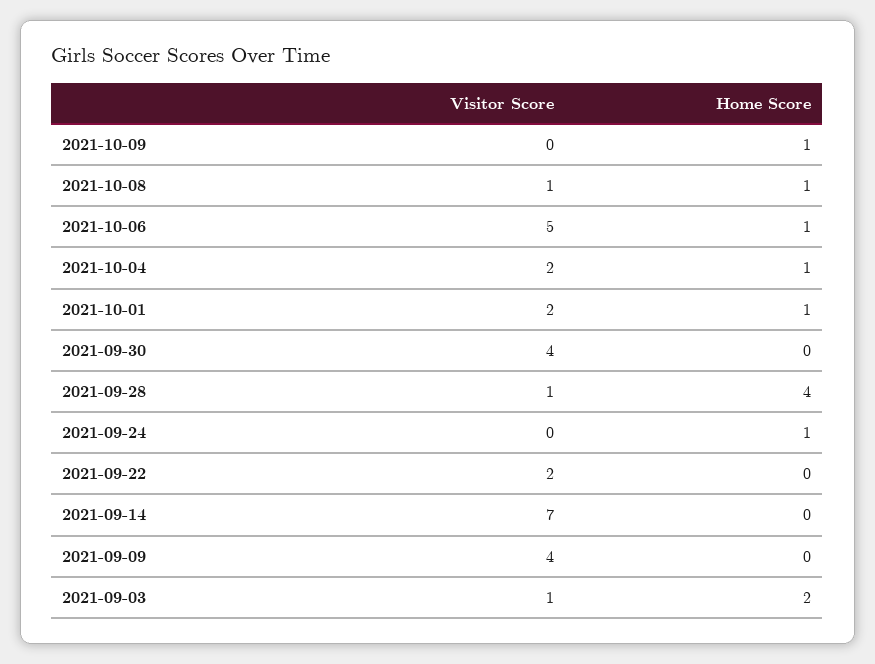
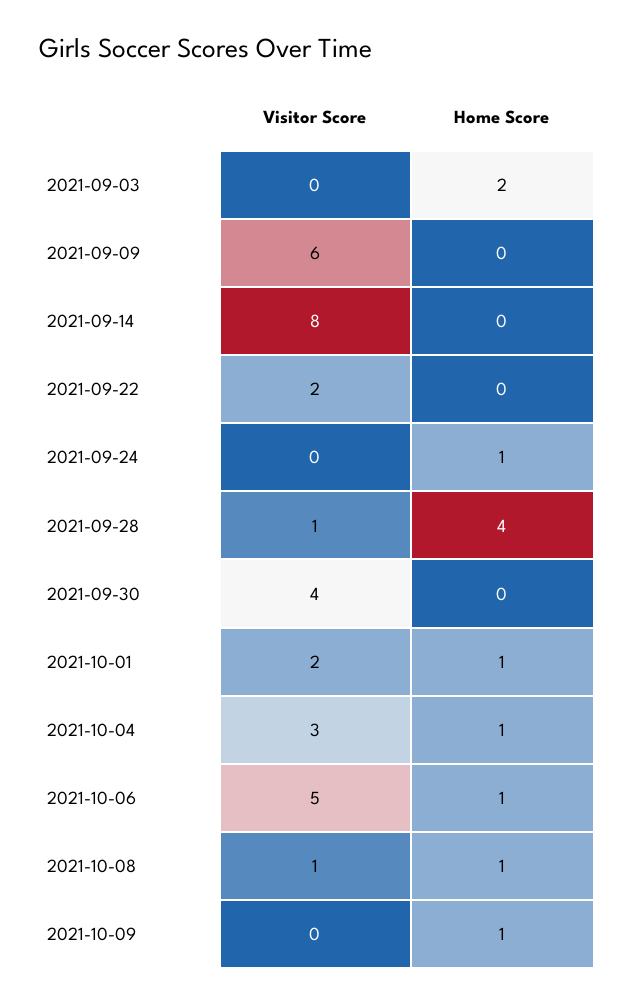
  {
    "Visitor Score": {
      "2021-10-09": 0,
      "2021-10-08": 1,
      "2021-10-06": 5,
-     "2021-10-04": 2,
+     "2021-10-04": 3,
      "2021-10-01": 2,
      "2021-09-30": 4,
      "2021-09-28": 1,
      "2021-09-24": 0,
      "2021-09-22": 2,
-     "2021-09-14": 7,
+     "2021-09-14": 8,
-     "2021-09-09": 4,
+     "2021-09-09": 6,
-     "2021-09-03": 1
+     "2021-09-03": 0
    },
    "Home Score": {
      "2021-10-09": 1,
      "2021-10-08": 1,
      "2021-10-06": 1,
      "2021-10-04": 1,
      "2021-10-01": 1,
      "2021-09-30": 0,
      "2021-09-28": 4,
      "2021-09-24": 1,
      "2021-09-22": 0,
      "2021-09-14": 0,
      "2021-09-09": 0,
      "2021-09-03": 2
    }
  }

